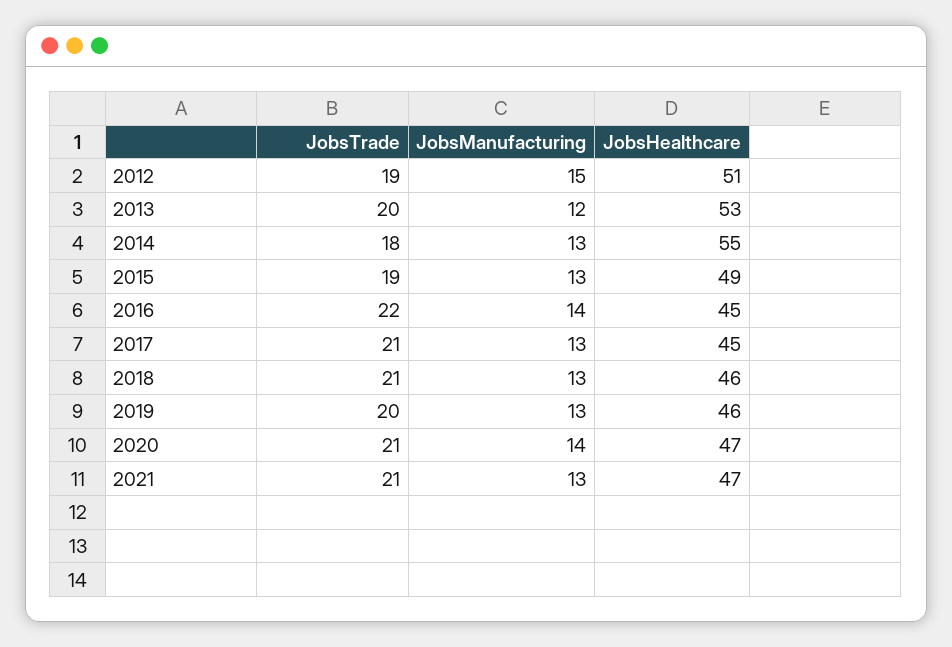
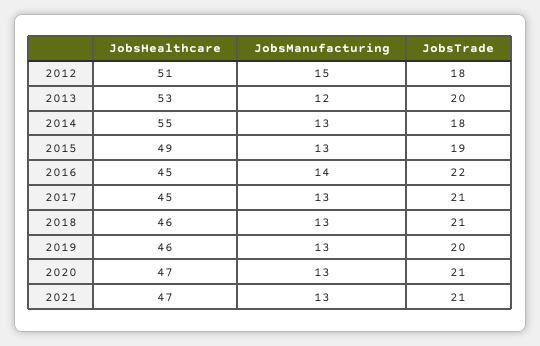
  {
    "JobsTrade": {
-     "2012": 19,
+     "2012": 18,
      "2013": 20,
      "2014": 18,
      "2015": 19,
      "2016": 22,
      "2017": 21,
      "2018": 21,
      "2019": 20,
      "2020": 21,
      "2021": 21
    },
    "JobsManufacturing": {
      "2012": 15,
      "2013": 12,
      "2014": 13,
      "2015": 13,
      "2016": 14,
      "2017": 13,
      "2018": 13,
      "2019": 13,
-     "2020": 14,
+     "2020": 13,
      "2021": 13
    },
    "JobsHealthcare": {
      "2012": 51,
      "2013": 53,
      "2014": 55,
      "2015": 49,
      "2016": 45,
      "2017": 45,
      "2018": 46,
      "2019": 46,
      "2020": 47,
      "2021": 47
    }
  }

